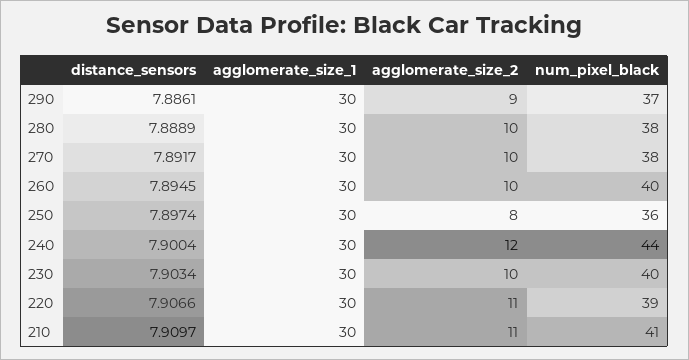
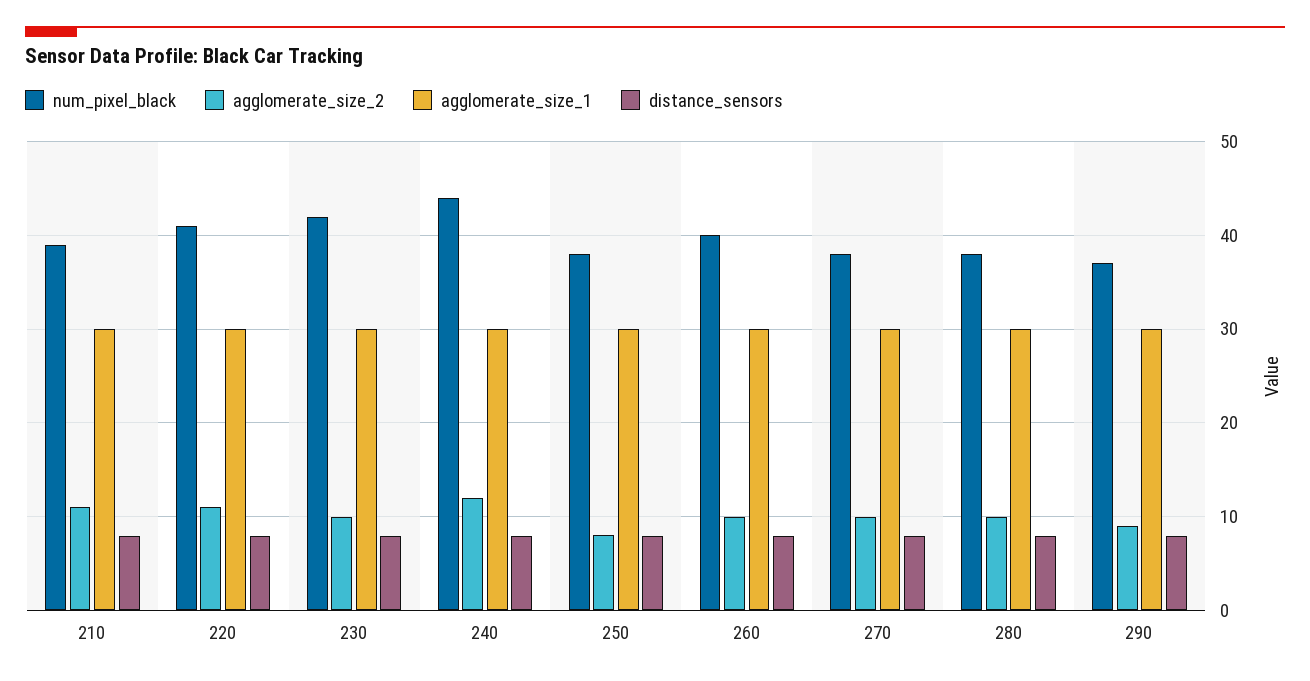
  {
    "distance_sensors": {
      "290": 7.8861,
      "280": 7.8889,
      "270": 7.8917,
      "260": 7.8945,
      "250": 7.8974,
      "240": 7.9004,
      "230": 7.9034,
      "220": 7.9066,
      "210": 7.9097
    },
    "agglomerate_size_1": {
      "290": 30,
      "280": 30,
      "270": 30,
      "260": 30,
      "250": 30,
      "240": 30,
      "230": 30,
      "220": 30,
      "210": 30
    },
    "agglomerate_size_2": {
      "290": 9,
      "280": 10,
      "270": 10,
      "260": 10,
      "250": 8,
      "240": 12,
      "230": 10,
      "220": 11,
      "210": 11
    },
    "num_pixel_black": {
      "290": 37,
      "280": 38,
      "270": 38,
      "260": 40,
-     "250": 36,
+     "250": 38,
      "240": 44,
-     "230": 40,
+     "230": 42,
-     "220": 39,
+     "220": 41,
-     "210": 41
+     "210": 39
    }
  }

